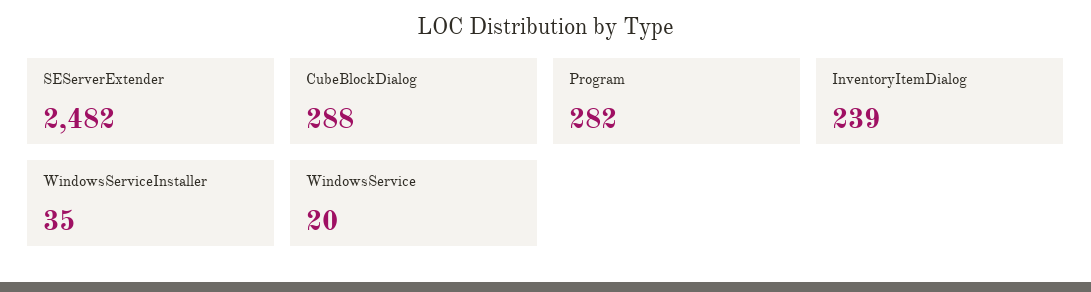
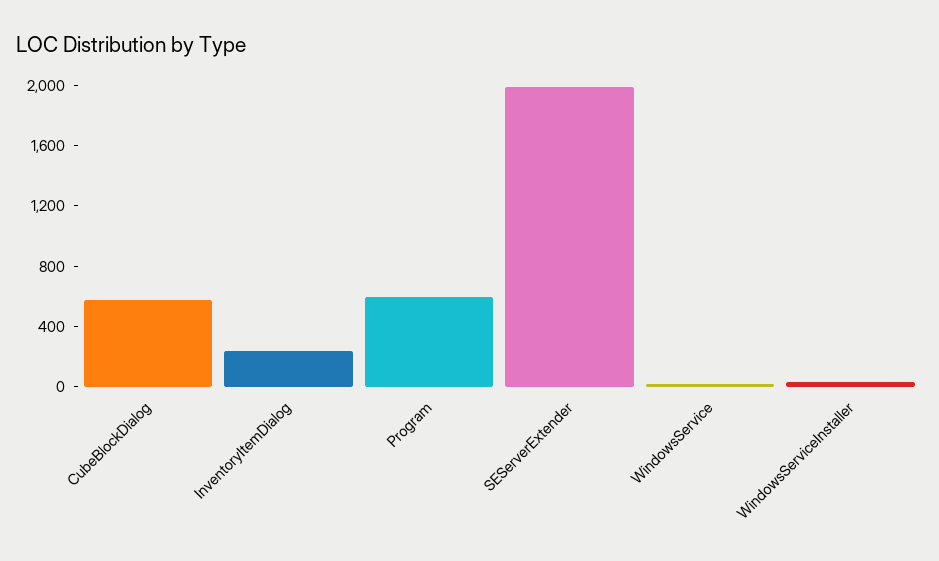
  {
-   "SEServerExtender": 2482,
+   "SEServerExtender": 2000,
-   "CubeBlockDialog": 288,
+   "CubeBlockDialog": 600,
-   "Program": 282,
+   "Program": 600,
    "InventoryItemDialog": 239,
    "WindowsServiceInstaller": 35,
    "WindowsService": 20
  }

